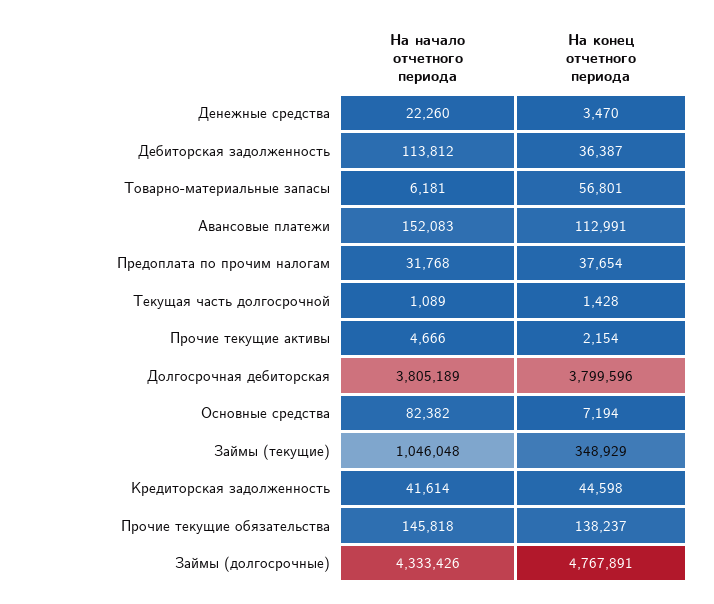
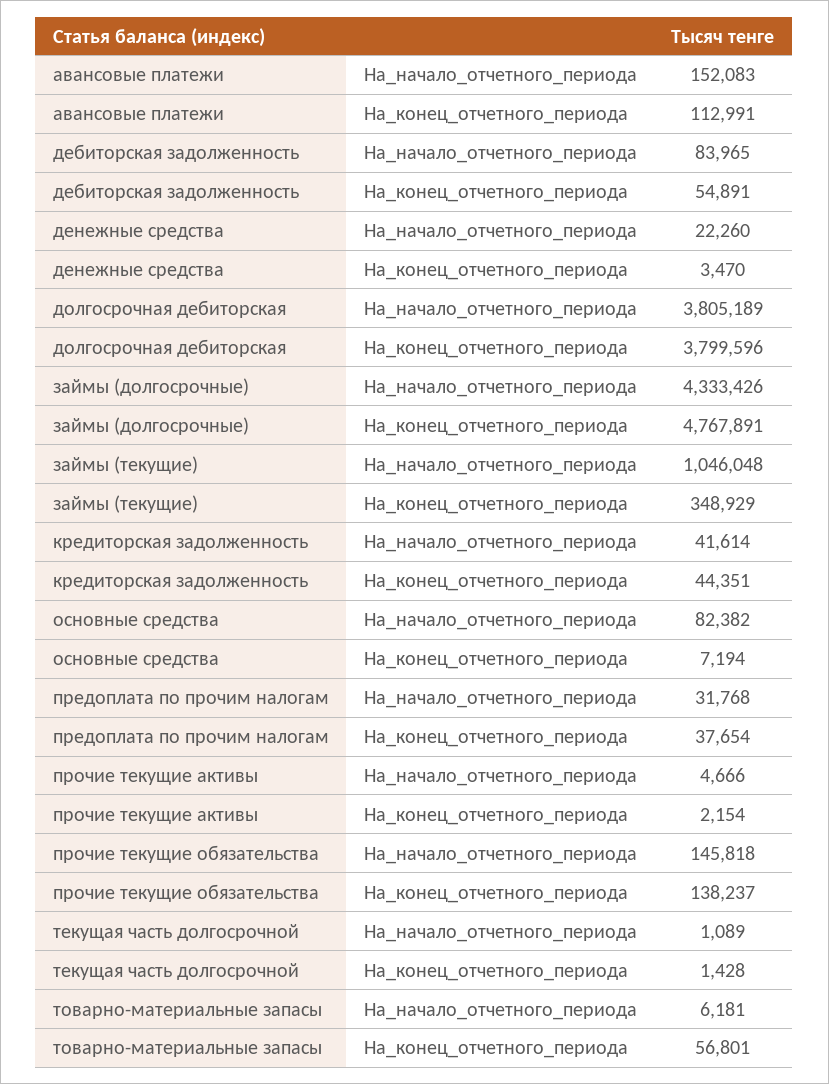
  {
    "На начало отчетного периода": {
      "Денежные средства": 22260,
-     "Дебиторская задолженность": 113812,
+     "Дебиторская задолженность": 83965,
      "Товарно-материальные запасы": 6181,
      "Авансовые платежи": 152083,
      "Предоплата по прочим налогам": 31768,
      "Текущая часть долгосрочной": 1089,
      "Прочие текущие активы": 4666,
      "Долгосрочная дебиторская": 3805189,
      "Основные средства": 82382,
      "Займы (текущие)": 1046048,
      "Кредиторская задолженность": 41614,
      "Прочие текущие обязательства": 145818,
      "Займы (долгосрочные)": 4333426
    },
    "На конец отчетного периода": {
      "Денежные средства": 3470,
-     "Дебиторская задолженность": 36387,
+     "Дебиторская задолженность": 54891,
      "Товарно-материальные запасы": 56801,
      "Авансовые платежи": 112991,
      "Предоплата по прочим налогам": 37654,
      "Текущая часть долгосрочной": 1428,
      "Прочие текущие активы": 2154,
      "Долгосрочная дебиторская": 3799596,
      "Основные средства": 7194,
      "Займы (текущие)": 348929,
-     "Кредиторская задолженность": 44598,
+     "Кредиторская задолженность": 44351,
      "Прочие текущие обязательства": 138237,
      "Займы (долгосрочные)": 4767891
    }
  }

